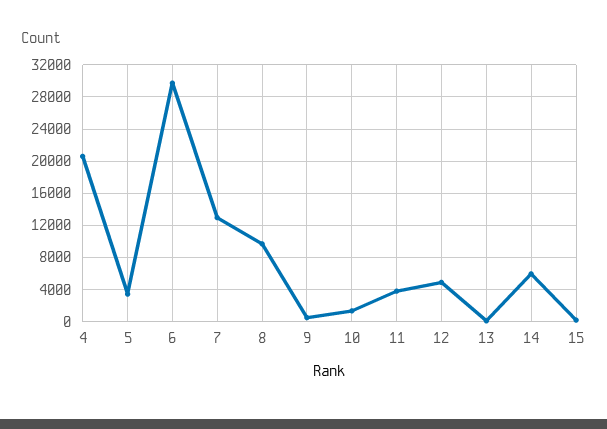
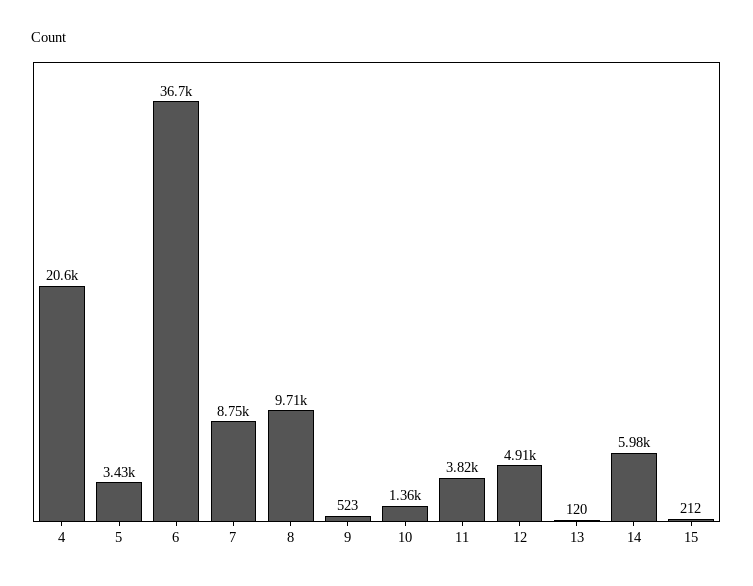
  {
    "4": 20600,
    "5": 3430,
-   "6": 30000,
+   "6": 36700,
-   "7": 13000,
+   "7": 8750,
    "8": 9710,
    "9": 523,
    "10": 1360,
    "11": 3820,
    "12": 4910,
    "13": 120,
    "14": 5980,
    "15": 212
  }

